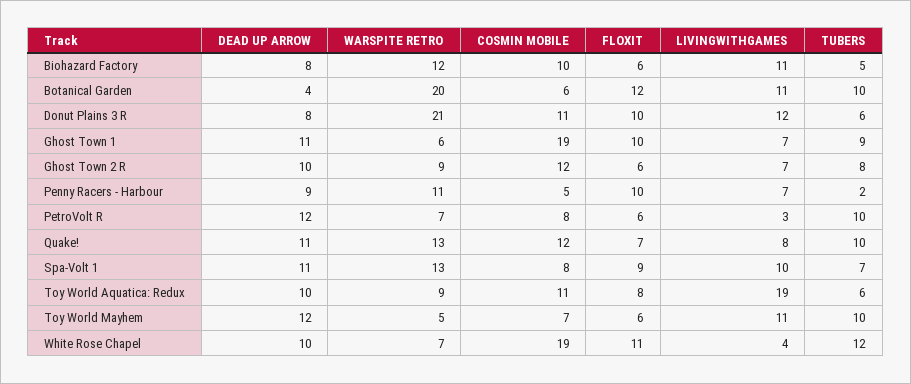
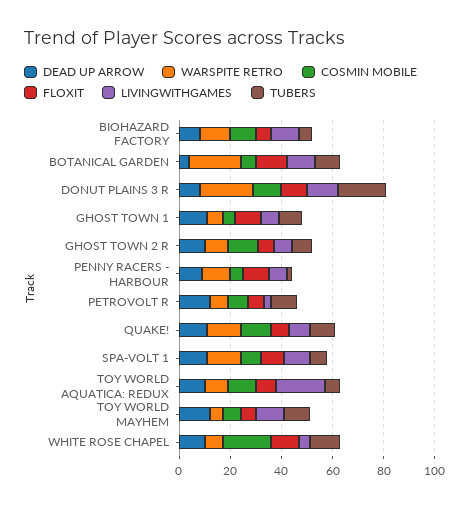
  {
    "DEAD UP ARROW": {
      "Biohazard Factory": 8,
      "Botanical Garden": 4,
      "Donut Plains 3 R": 8,
      "Ghost Town 1": 11,
      "Ghost Town 2 R": 10,
      "Penny Racers - Harbour": 9,
      "PetroVolt R": 12,
      "Quake!": 11,
      "Spa-Volt 1": 11,
      "Toy World Aquatica: Redux": 10,
      "Toy World Mayhem": 12,
      "White Rose Chapel": 10
    },
    "WARSPITE RETRO": {
      "Biohazard Factory": 12,
      "Botanical Garden": 20,
      "Donut Plains 3 R": 21,
      "Ghost Town 1": 6,
      "Ghost Town 2 R": 9,
      "Penny Racers - Harbour": 11,
      "PetroVolt R": 7,
      "Quake!": 13,
      "Spa-Volt 1": 13,
      "Toy World Aquatica: Redux": 9,
      "Toy World Mayhem": 5,
      "White Rose Chapel": 7
    },
    "COSMIN MOBILE": {
      "Biohazard Factory": 10,
      "Botanical Garden": 6,
      "Donut Plains 3 R": 11,
-     "Ghost Town 1": 19,
+     "Ghost Town 1": 5,
      "Ghost Town 2 R": 12,
      "Penny Racers - Harbour": 5,
      "PetroVolt R": 8,
      "Quake!": 12,
      "Spa-Volt 1": 8,
      "Toy World Aquatica: Redux": 11,
      "Toy World Mayhem": 7,
      "White Rose Chapel": 19
    },
    "FLOXIT": {
      "Biohazard Factory": 6,
      "Botanical Garden": 12,
      "Donut Plains 3 R": 10,
      "Ghost Town 1": 10,
      "Ghost Town 2 R": 6,
      "Penny Racers - Harbour": 10,
      "PetroVolt R": 6,
      "Quake!": 7,
      "Spa-Volt 1": 9,
      "Toy World Aquatica: Redux": 8,
      "Toy World Mayhem": 6,
      "White Rose Chapel": 11
    },
    "LIVINGWITHGAMES": {
      "Biohazard Factory": 11,
      "Botanical Garden": 11,
      "Donut Plains 3 R": 12,
      "Ghost Town 1": 7,
      "Ghost Town 2 R": 7,
      "Penny Racers - Harbour": 7,
      "PetroVolt R": 3,
      "Quake!": 8,
      "Spa-Volt 1": 10,
      "Toy World Aquatica: Redux": 19,
      "Toy World Mayhem": 11,
      "White Rose Chapel": 4
    },
    "TUBERS": {
      "Biohazard Factory": 5,
      "Botanical Garden": 10,
-     "Donut Plains 3 R": 6,
+     "Donut Plains 3 R": 20,
      "Ghost Town 1": 9,
      "Ghost Town 2 R": 8,
      "Penny Racers - Harbour": 2,
      "PetroVolt R": 10,
      "Quake!": 10,
      "Spa-Volt 1": 7,
      "Toy World Aquatica: Redux": 6,
      "Toy World Mayhem": 10,
      "White Rose Chapel": 12
    }
  }

